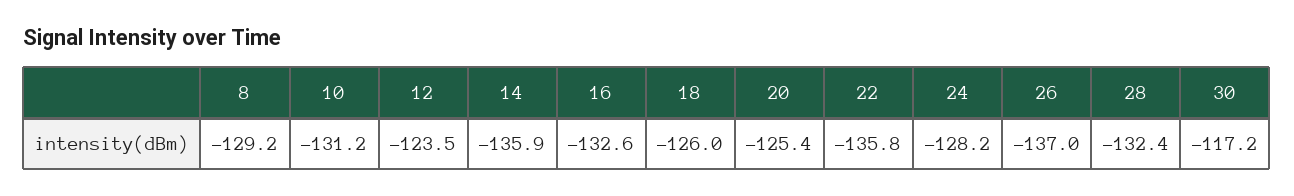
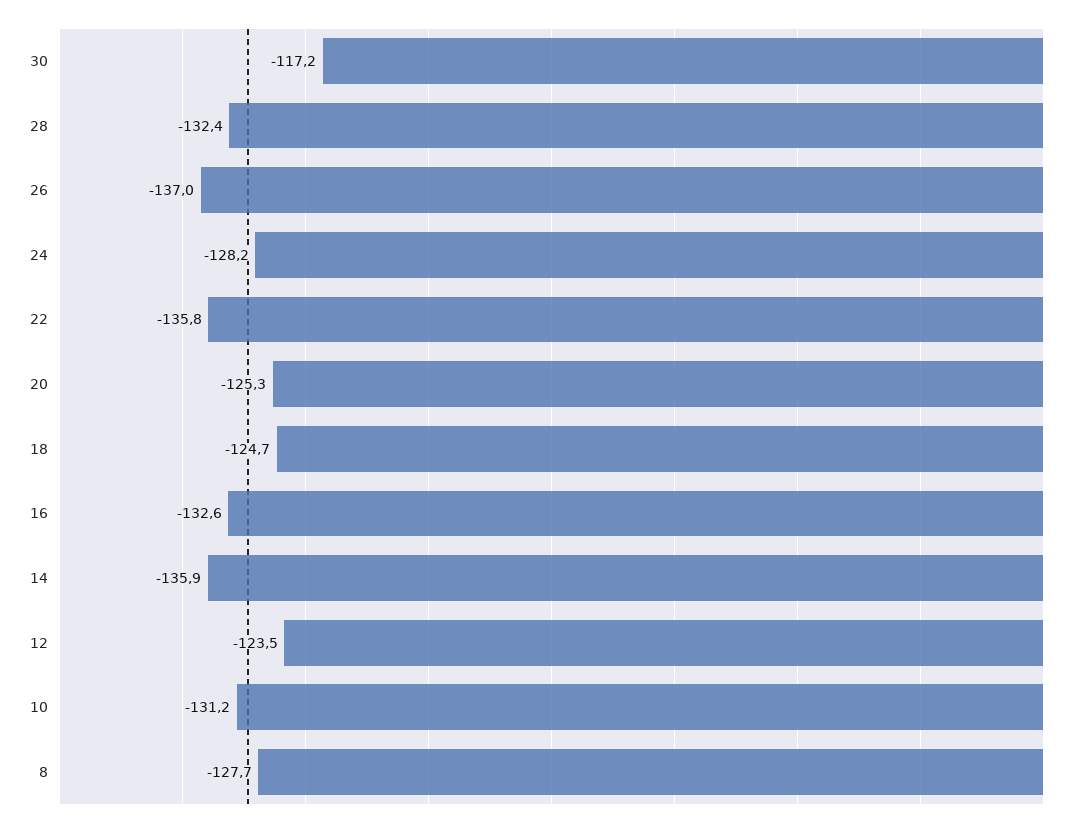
  {
-   "8": -129.2,
+   "8": -127.7,
    "10": -131.2,
    "12": -123.5,
    "14": -135.9,
    "16": -132.6,
-   "18": -126,
+   "18": -124.7,
-   "20": -125.4,
+   "20": -125.3,
    "22": -135.8,
    "24": -128.2,
    "26": -137,
    "28": -132.4,
    "30": -117.2
  }

